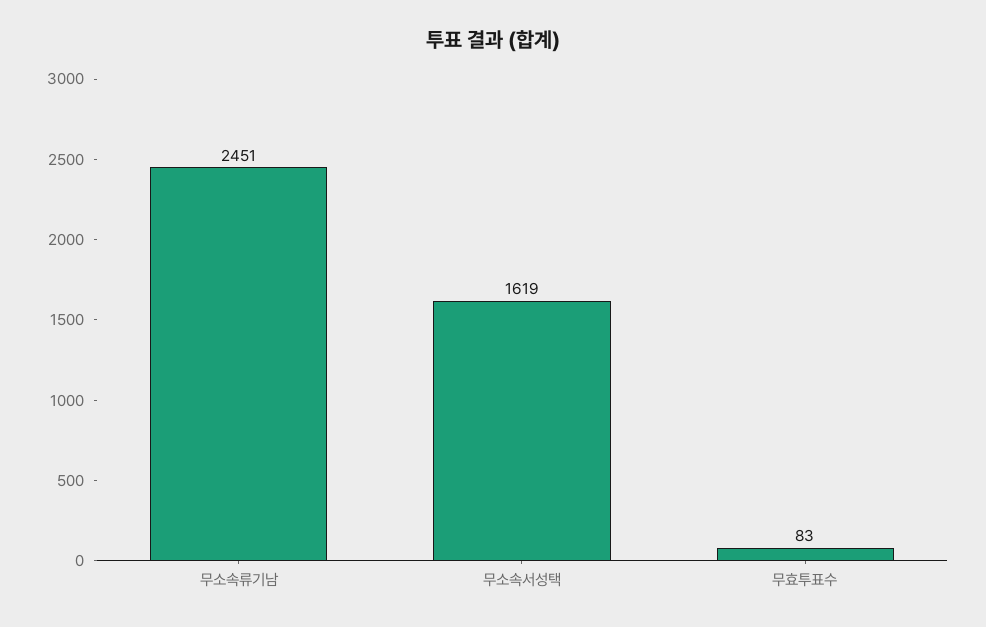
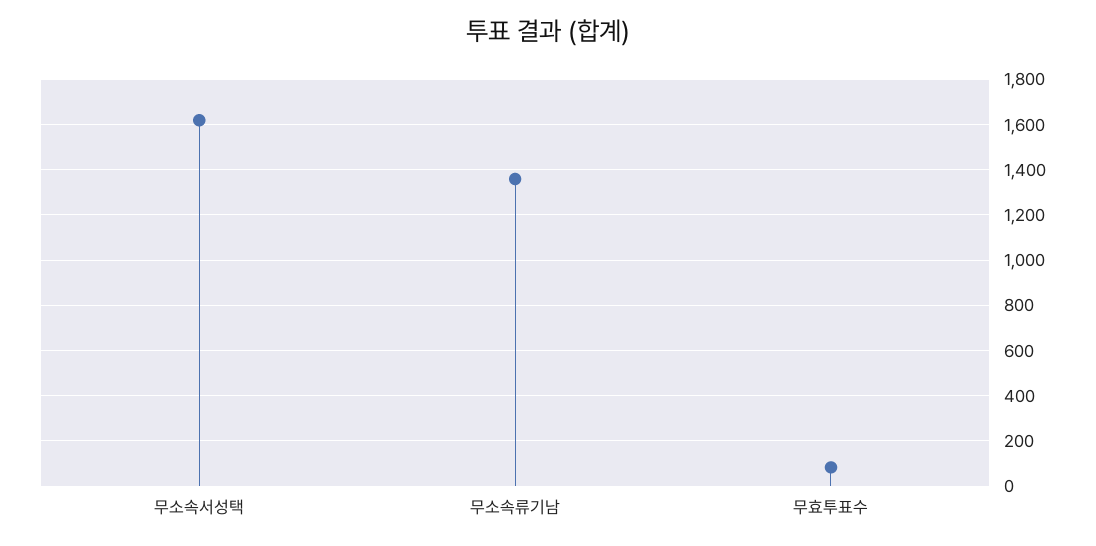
  {
-   "무소속류기남": 2451,
+   "무소속류기남": 1350,
    "무소속서성택": 1619,
    "무효투표수": 83
  }

